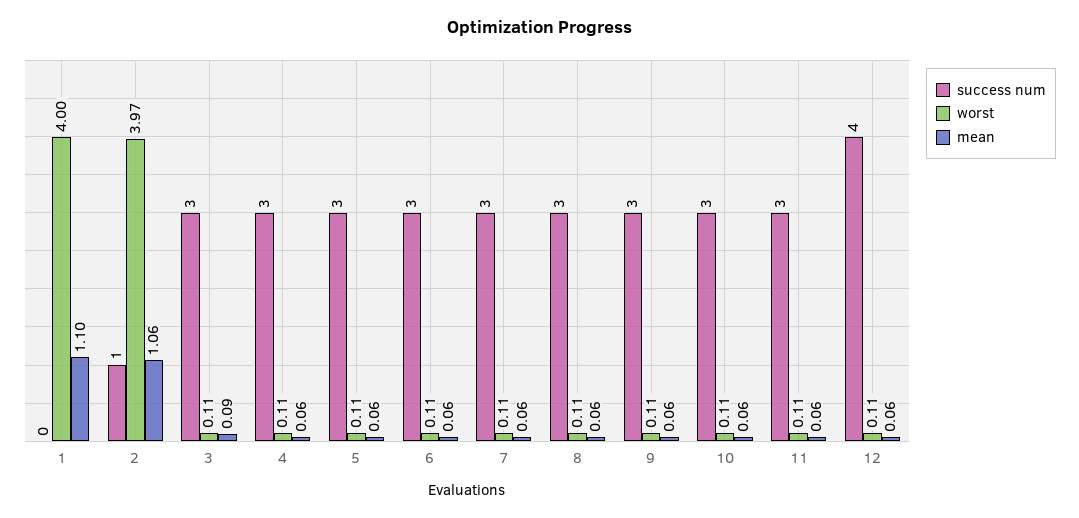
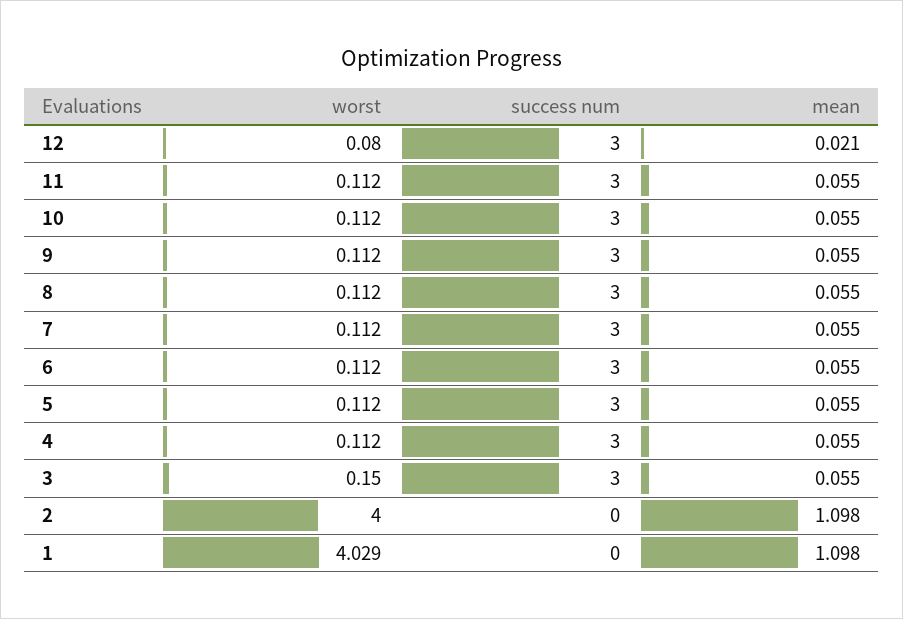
  {
    "success num": {
      "1": 0,
-     "2": 1,
+     "2": 0,
      "3": 3,
      "4": 3,
      "5": 3,
      "6": 3,
      "7": 3,
      "8": 3,
      "9": 3,
      "10": 3,
      "11": 3,
-     "12": 4
+     "12": 3
    },
    "worst": {
-     "1": 4,
+     "1": 4.029,
-     "2": 3.97,
+     "2": 4,
-     "3": 0.11,
+     "3": 0.15,
      "4": 0.112,
      "5": 0.112,
      "6": 0.112,
      "7": 0.112,
      "8": 0.112,
      "9": 0.112,
      "10": 0.112,
      "11": 0.112,
-     "12": 0.11
+     "12": 0.08
    },
    "mean": {
      "1": 1.098,
-     "2": 1.06,
+     "2": 1.098,
-     "3": 0.09,
+     "3": 0.055,
      "4": 0.055,
      "5": 0.055,
      "6": 0.055,
      "7": 0.055,
      "8": 0.055,
      "9": 0.055,
      "10": 0.055,
      "11": 0.055,
-     "12": 0.06
+     "12": 0.021
    }
  }

